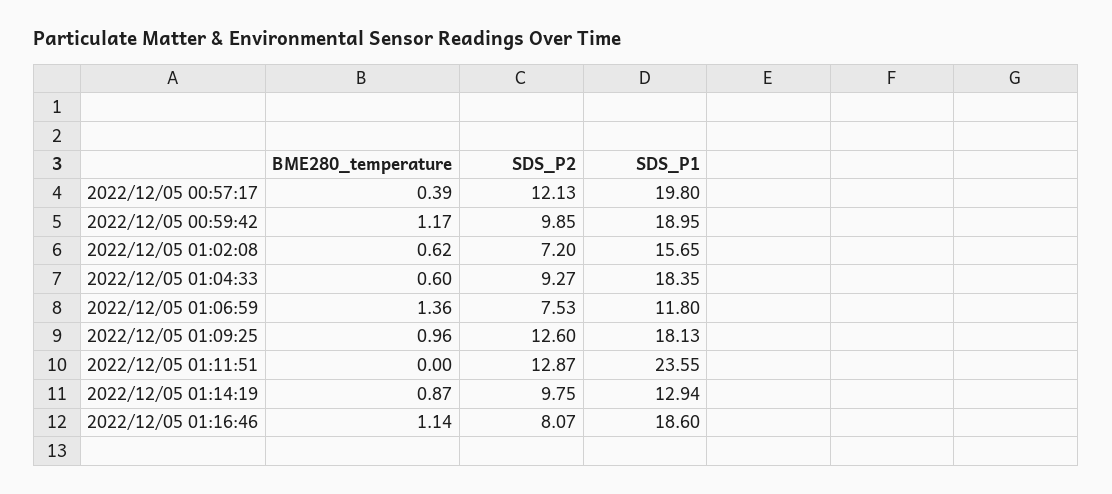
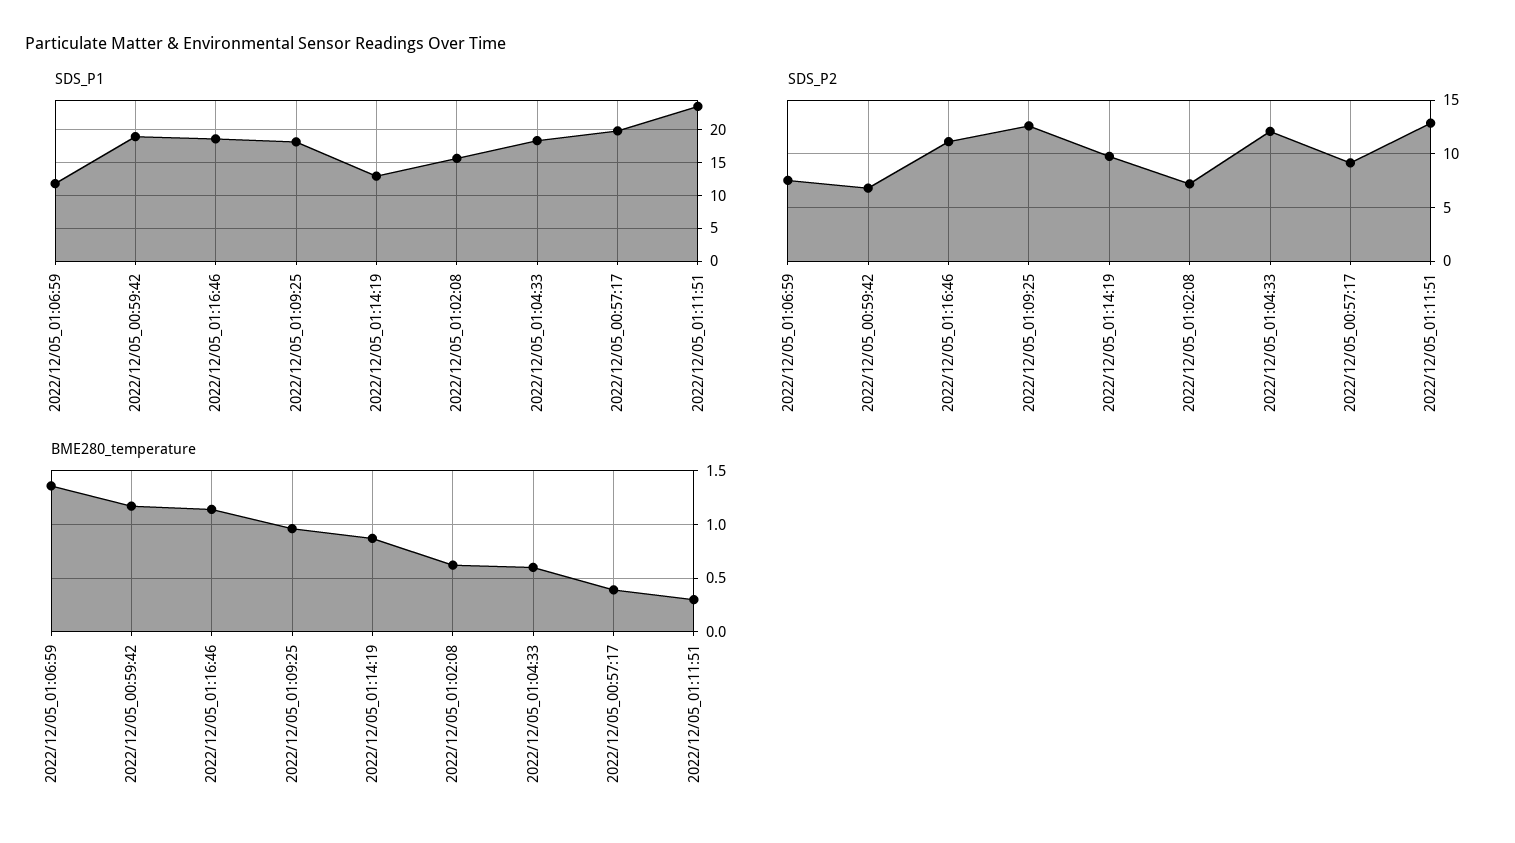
  {
    "BME280_temperature": {
      "2022/12/05 00:57:17": 0.39,
      "2022/12/05 00:59:42": 1.17,
      "2022/12/05 01:02:08": 0.62,
      "2022/12/05 01:04:33": 0.6,
      "2022/12/05 01:06:59": 1.36,
      "2022/12/05 01:09:25": 0.96,
-     "2022/12/05 01:11:51": 0,
+     "2022/12/05 01:11:51": 0.3,
      "2022/12/05 01:14:19": 0.87,
      "2022/12/05 01:16:46": 1.14
    },
    "SDS_P2": {
-     "2022/12/05 00:57:17": 12.13,
+     "2022/12/05 00:57:17": 9,
-     "2022/12/05 00:59:42": 9.85,
+     "2022/12/05 00:59:42": 7,
      "2022/12/05 01:02:08": 7.2,
-     "2022/12/05 01:04:33": 9.27,
+     "2022/12/05 01:04:33": 12,
      "2022/12/05 01:06:59": 7.53,
      "2022/12/05 01:09:25": 12.6,
      "2022/12/05 01:11:51": 12.87,
      "2022/12/05 01:14:19": 9.75,
-     "2022/12/05 01:16:46": 8.07
+     "2022/12/05 01:16:46": 11
    },
    "SDS_P1": {
      "2022/12/05 00:57:17": 19.8,
      "2022/12/05 00:59:42": 18.95,
      "2022/12/05 01:02:08": 15.65,
      "2022/12/05 01:04:33": 18.35,
      "2022/12/05 01:06:59": 11.8,
      "2022/12/05 01:09:25": 18.13,
      "2022/12/05 01:11:51": 23.55,
      "2022/12/05 01:14:19": 12.94,
      "2022/12/05 01:16:46": 18.6
    }
  }

